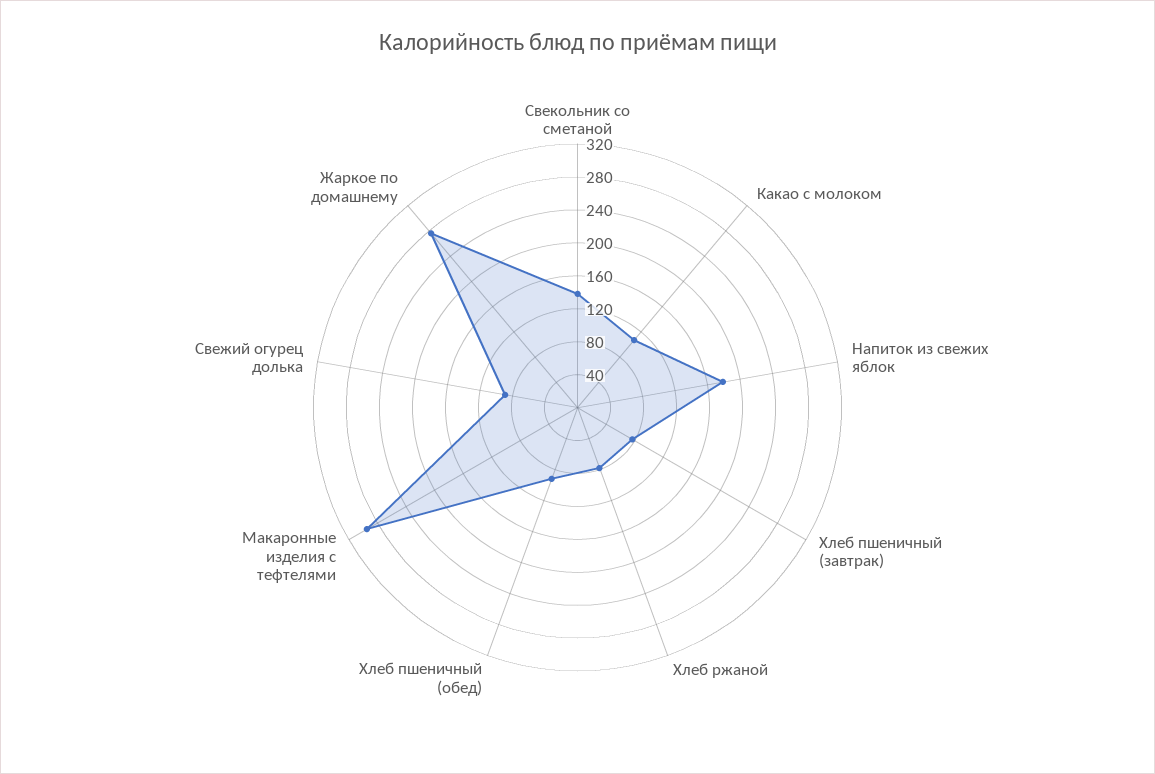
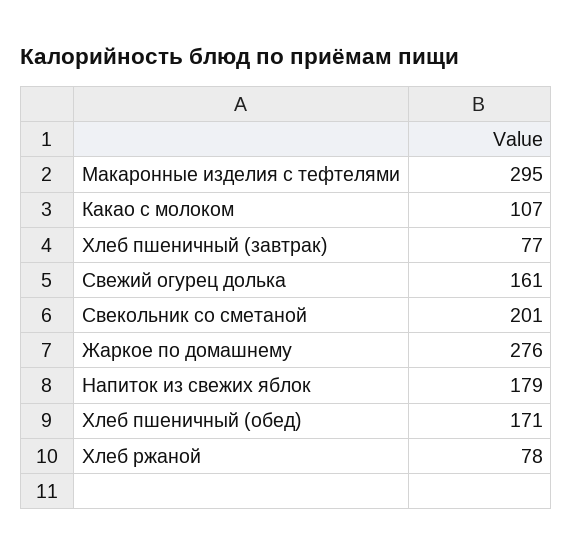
  {
-   "Свекольник со сметаной": 140,
+   "Свекольник со сметаной": 201,
    "Какао с молоком": 107,
    "Напиток из свежих яблок": 179,
    "Хлеб пшеничный (завтрак)": 77,
    "Хлеб ржаной": 78,
-   "Хлеб пшеничный (обед)": 90,
+   "Хлеб пшеничный (обед)": 171,
    "Макаронные изделия с тефтелями": 295,
-   "Свежий огурец долька": 90,
+   "Свежий огурец долька": 161,
    "Жаркое по домашнему": 276
  }

